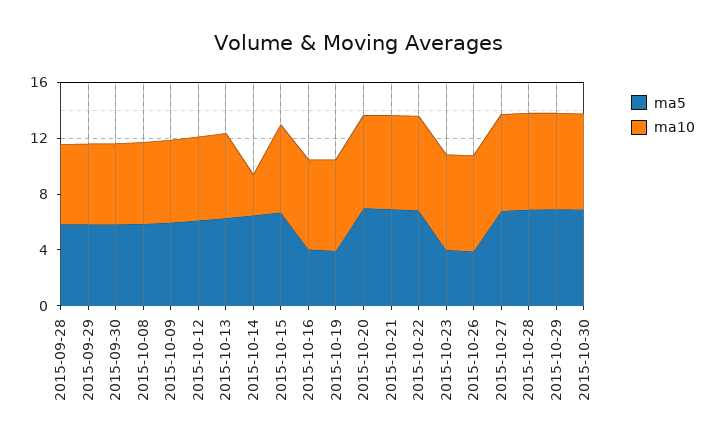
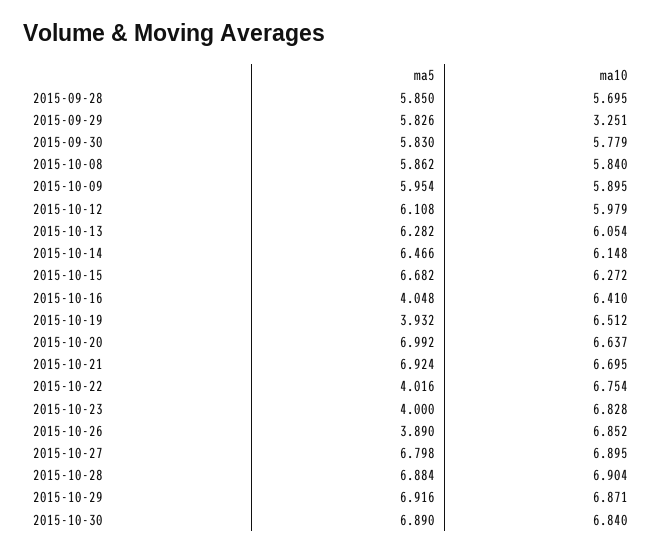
  {
    "ma5": {
      "2015-09-28": 5.85,
      "2015-09-29": 5.826,
      "2015-09-30": 5.83,
      "2015-10-08": 5.862,
      "2015-10-09": 5.954,
      "2015-10-12": 6.108,
      "2015-10-13": 6.282,
      "2015-10-14": 6.466,
      "2015-10-15": 6.682,
      "2015-10-16": 4.048,
      "2015-10-19": 3.932,
      "2015-10-20": 6.992,
      "2015-10-21": 6.924,
-     "2015-10-22": 7,
+     "2015-10-22": 4.016,
      "2015-10-23": 4,
      "2015-10-26": 3.89,
      "2015-10-27": 6.798,
      "2015-10-28": 6.884,
      "2015-10-29": 6.916,
      "2015-10-30": 6.89
    },
    "ma10": {
      "2015-09-28": 5.695,
-     "2015-09-29": 6,
+     "2015-09-29": 3.251,
      "2015-09-30": 5.779,
      "2015-10-08": 5.84,
      "2015-10-09": 5.895,
      "2015-10-12": 5.979,
      "2015-10-13": 6.054,
-     "2015-10-14": 3,
+     "2015-10-14": 6.148,
      "2015-10-15": 6.272,
      "2015-10-16": 6.41,
      "2015-10-19": 6.512,
      "2015-10-20": 6.637,
      "2015-10-21": 6.695,
      "2015-10-22": 6.754,
      "2015-10-23": 6.828,
      "2015-10-26": 6.852,
      "2015-10-27": 6.895,
      "2015-10-28": 6.904,
      "2015-10-29": 6.871,
      "2015-10-30": 6.84
    }
  }

